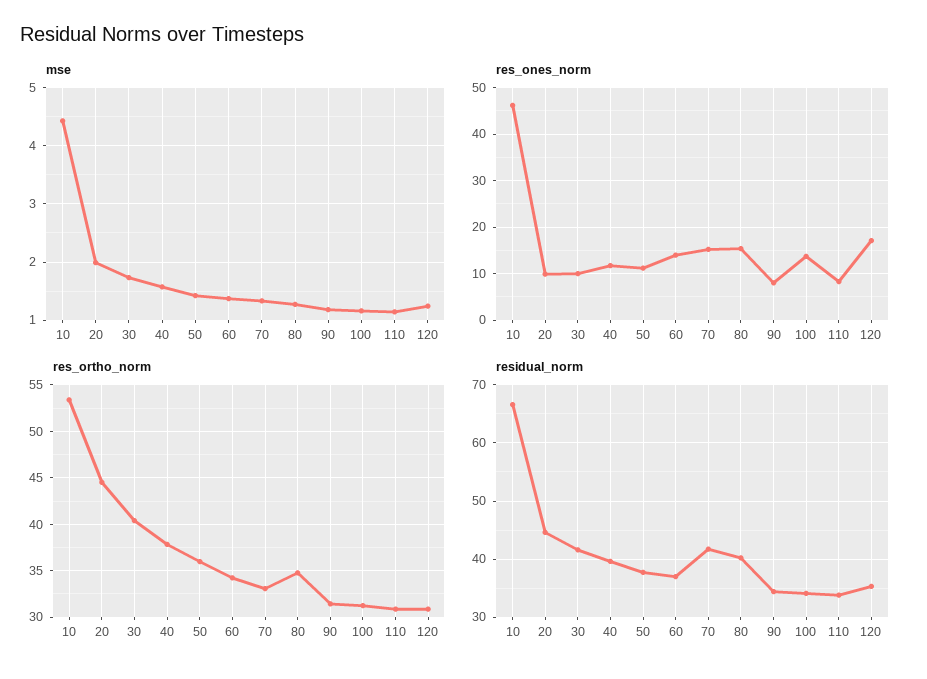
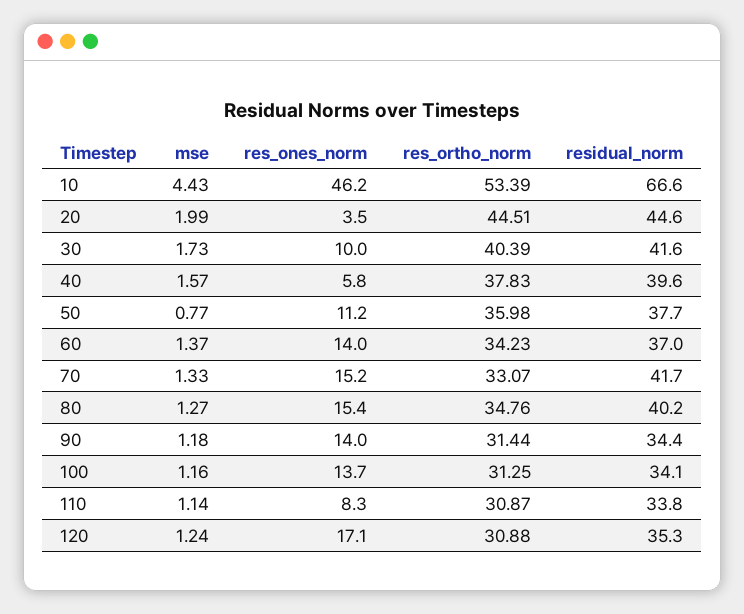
  {
    "mse": {
      "10": 4.43,
      "20": 1.99,
      "30": 1.73,
      "40": 1.57,
-     "50": 1.4,
+     "50": 0.77,
      "60": 1.37,
      "70": 1.33,
      "80": 1.27,
      "90": 1.18,
      "100": 1.16,
      "110": 1.14,
      "120": 1.24
    },
    "res_ones_norm": {
      "10": 46.2,
-     "20": 10,
+     "20": 3.5,
      "30": 10,
-     "40": 12,
+     "40": 5.8,
      "50": 11.2,
      "60": 14,
      "70": 15.2,
      "80": 15.4,
-     "90": 8,
+     "90": 14,
      "100": 13.7,
      "110": 8.3,
      "120": 17.1
    },
    "res_ortho_norm": {
      "10": 53.39,
      "20": 44.51,
      "30": 40.39,
      "40": 37.83,
      "50": 35.98,
      "60": 34.23,
      "70": 33.07,
      "80": 34.76,
      "90": 31.44,
      "100": 31.25,
      "110": 30.87,
      "120": 30.88
    },
    "residual_norm": {
      "10": 66.6,
      "20": 44.6,
      "30": 41.6,
      "40": 39.6,
      "50": 37.7,
      "60": 37,
      "70": 41.7,
      "80": 40.2,
      "90": 34.4,
      "100": 34.1,
      "110": 33.8,
      "120": 35.3
    }
  }

